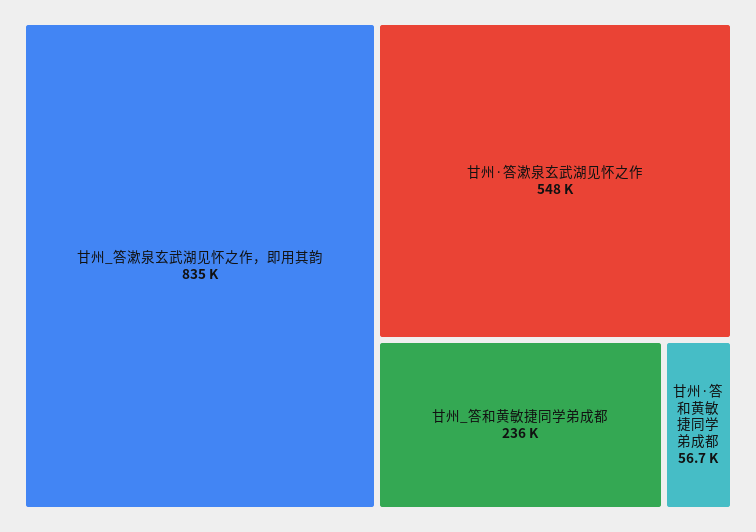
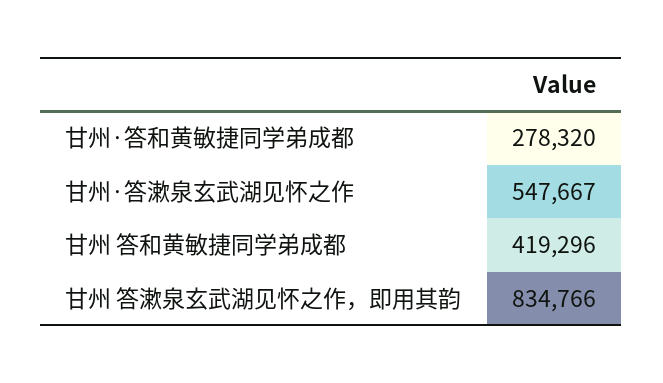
  {
    "甘州_答漱泉玄武湖见怀之作，即用其韵": 834766,
    "甘州·答漱泉玄武湖见怀之作": 547667,
-   "甘州_答和黄敏捷同学弟成都": 236000,
+   "甘州_答和黄敏捷同学弟成都": 419296,
-   "甘州·答和黄敏捷同学弟成都": 56700
+   "甘州·答和黄敏捷同学弟成都": 278320
  }

